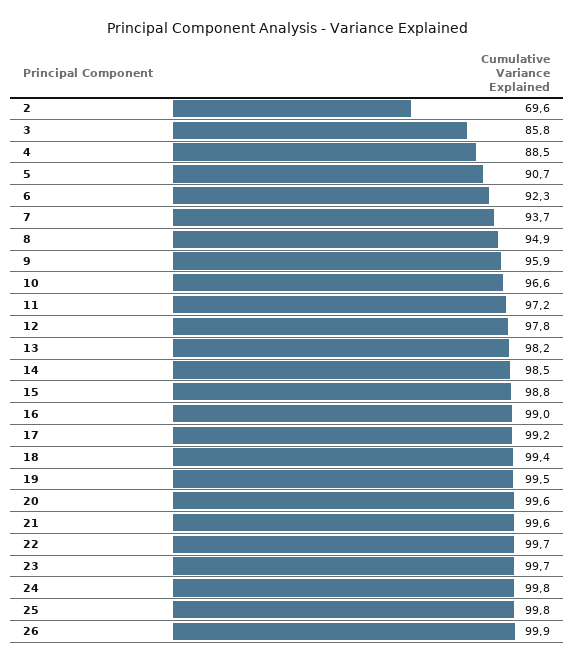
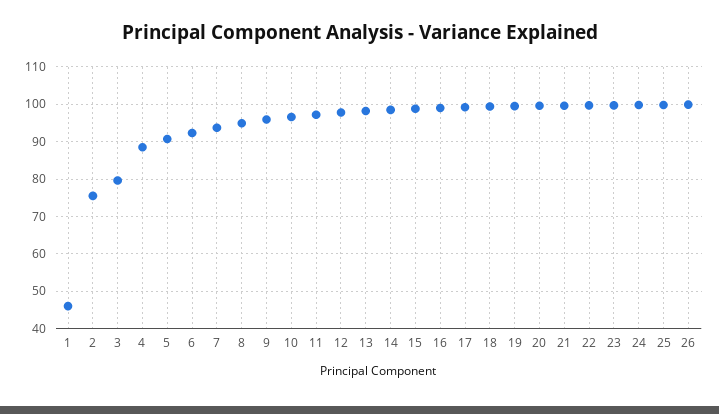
  {
-   "2": 69.6,
+   "2": 76,
-   "3": 85.8,
+   "3": 80,
    "4": 88.5,
    "5": 90.7,
    "6": 92.3,
    "7": 93.7,
    "8": 94.9,
    "9": 95.9,
    "10": 96.6,
    "11": 97.2,
    "12": 97.8,
    "13": 98.2,
    "14": 98.5,
    "15": 98.8,
    "16": 99,
    "17": 99.2,
    "18": 99.4,
    "19": 99.5,
    "20": 99.6,
    "21": 99.6,
    "22": 99.7,
    "23": 99.7,
    "24": 99.8,
    "25": 99.8,
-   "26": 99.9
+   "26": 99.9,
+   "1": 46
  }

